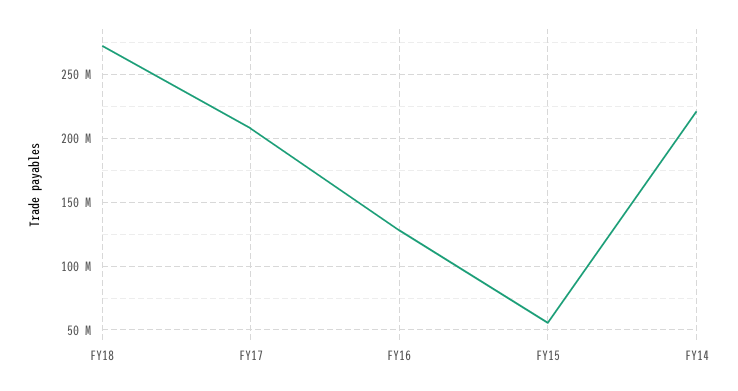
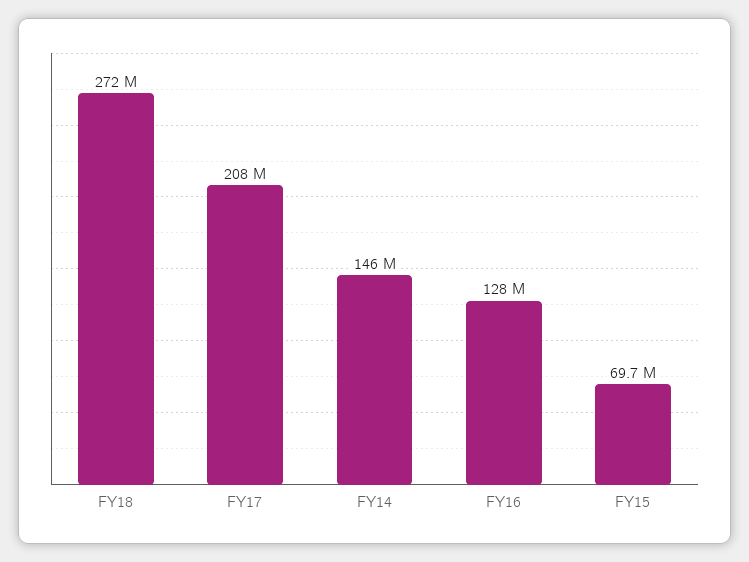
  {
    "FY18": 272000000,
    "FY17": 208000000,
    "FY16": 128000000,
-   "FY15": 55000000,
+   "FY15": 69700000,
-   "FY14": 220000000
+   "FY14": 146000000
  }

